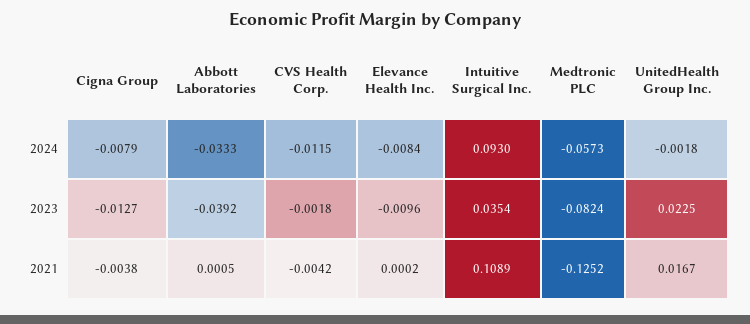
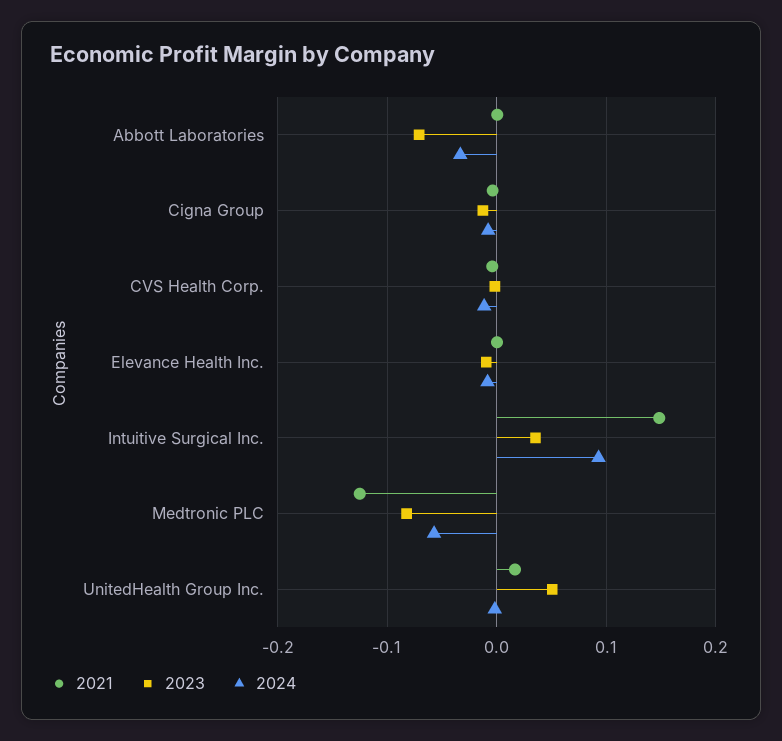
  {
    "2024": {
      "Cigna Group": -0.0079,
      "Abbott Laboratories": -0.0333,
      "CVS Health Corp.": -0.0115,
      "Elevance Health Inc.": -0.0084,
      "Intuitive Surgical Inc.": 0.093,
      "Medtronic PLC": -0.0573,
      "UnitedHealth Group Inc.": -0.0018
    },
    "2023": {
      "Cigna Group": -0.0127,
-     "Abbott Laboratories": -0.0392,
+     "Abbott Laboratories": -0.07,
      "CVS Health Corp.": -0.0018,
      "Elevance Health Inc.": -0.0096,
      "Intuitive Surgical Inc.": 0.0354,
      "Medtronic PLC": -0.0824,
-     "UnitedHealth Group Inc.": 0.0225
+     "UnitedHealth Group Inc.": 0.05
    },
    "2021": {
      "Cigna Group": -0.0038,
      "Abbott Laboratories": 0.0005,
      "CVS Health Corp.": -0.0042,
      "Elevance Health Inc.": 0.0002,
-     "Intuitive Surgical Inc.": 0.1089,
+     "Intuitive Surgical Inc.": 0.15,
      "Medtronic PLC": -0.1252,
      "UnitedHealth Group Inc.": 0.0167
    }
  }

